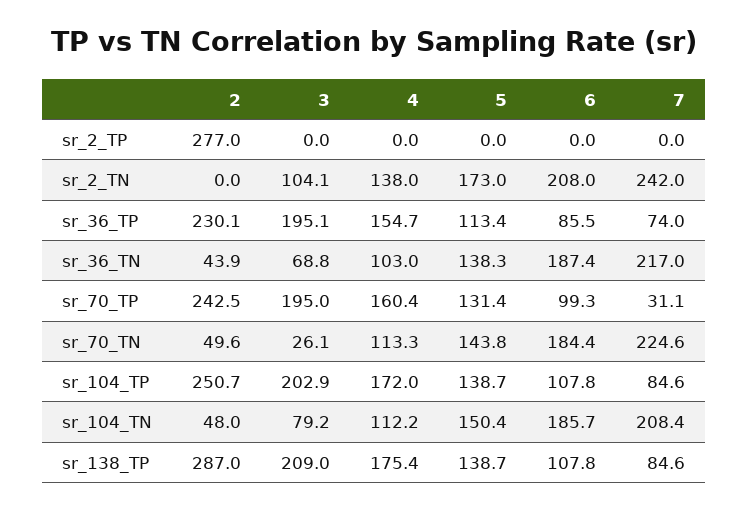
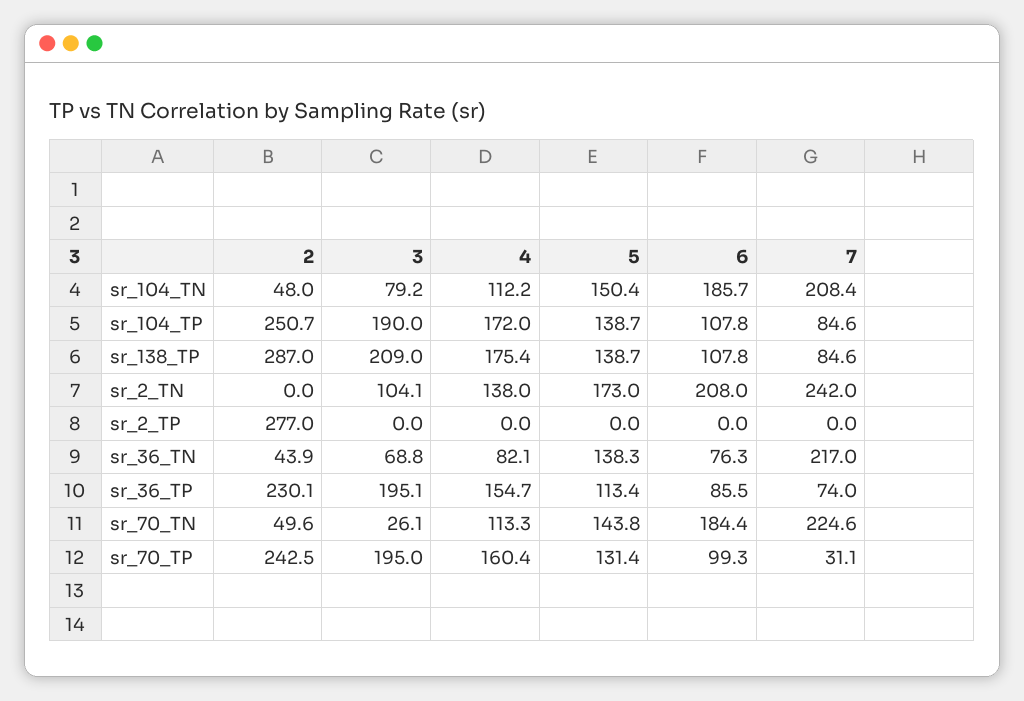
  {
    "2": {
      "sr_2_TP": 277,
      "sr_2_TN": 0,
      "sr_36_TP": 230.1,
      "sr_36_TN": 43.9,
      "sr_70_TP": 242.5,
      "sr_70_TN": 49.6,
      "sr_104_TP": 250.7,
      "sr_104_TN": 48,
      "sr_138_TP": 287
    },
    "3": {
      "sr_2_TP": 0,
      "sr_2_TN": 104.1,
      "sr_36_TP": 195.1,
      "sr_36_TN": 68.8,
      "sr_70_TP": 195,
      "sr_70_TN": 26.1,
-     "sr_104_TP": 202.9,
+     "sr_104_TP": 190,
      "sr_104_TN": 79.2,
      "sr_138_TP": 209
    },
    "4": {
      "sr_2_TP": 0,
      "sr_2_TN": 138,
      "sr_36_TP": 154.7,
-     "sr_36_TN": 103,
+     "sr_36_TN": 82.1,
      "sr_70_TP": 160.4,
      "sr_70_TN": 113.3,
      "sr_104_TP": 172,
      "sr_104_TN": 112.2,
      "sr_138_TP": 175.4
    },
    "5": {
      "sr_2_TP": 0,
      "sr_2_TN": 173,
      "sr_36_TP": 113.4,
      "sr_36_TN": 138.3,
      "sr_70_TP": 131.4,
      "sr_70_TN": 143.8,
      "sr_104_TP": 138.7,
      "sr_104_TN": 150.4,
      "sr_138_TP": 138.7
    },
    "6": {
      "sr_2_TP": 0,
      "sr_2_TN": 208,
      "sr_36_TP": 85.5,
-     "sr_36_TN": 187.4,
+     "sr_36_TN": 76.3,
      "sr_70_TP": 99.3,
      "sr_70_TN": 184.4,
      "sr_104_TP": 107.8,
      "sr_104_TN": 185.7,
      "sr_138_TP": 107.8
    },
    "7": {
      "sr_2_TP": 0,
      "sr_2_TN": 242,
      "sr_36_TP": 74,
      "sr_36_TN": 217,
      "sr_70_TP": 31.1,
      "sr_70_TN": 224.6,
      "sr_104_TP": 84.6,
      "sr_104_TN": 208.4,
      "sr_138_TP": 84.6
    }
  }

